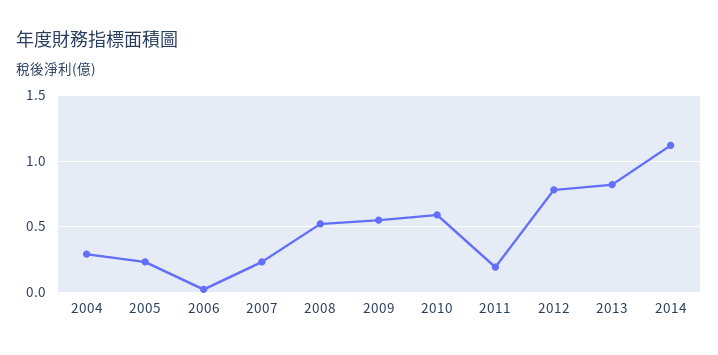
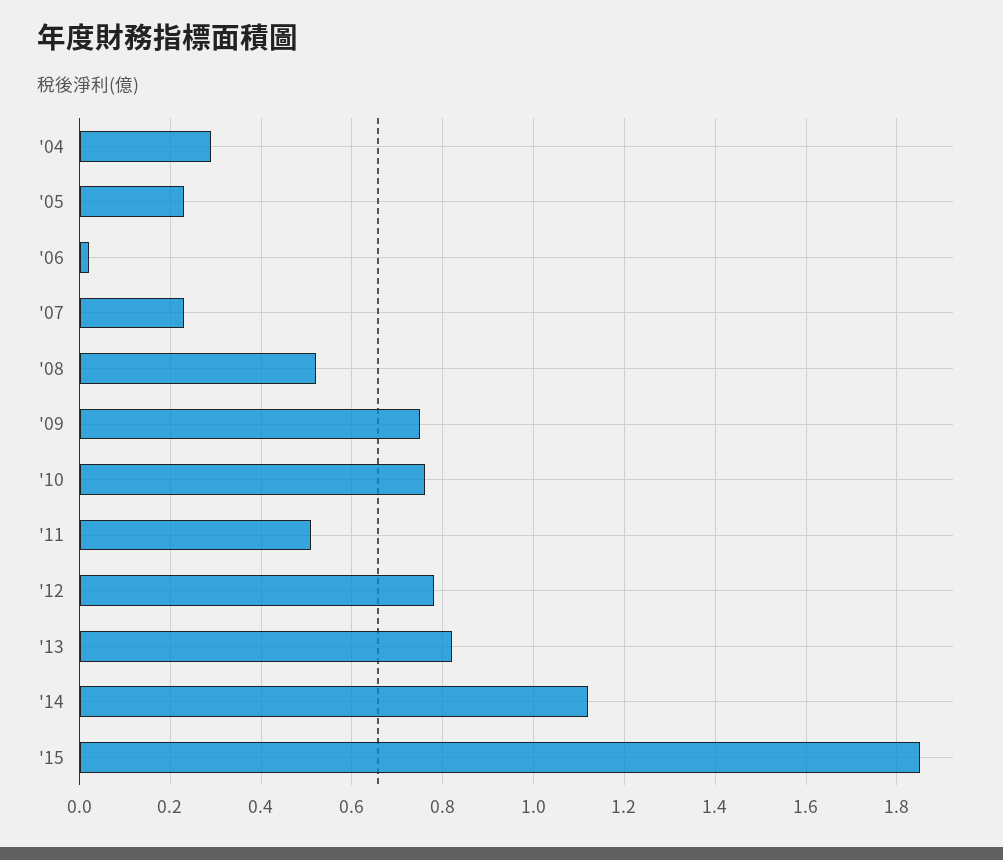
  {
    "2004": 0.3,
    "2005": 0.25,
    "2006": 0,
    "2007": 0.25,
    "2008": 0.5,
-   "2009": 0.55,
+   "2009": 0.75,
-   "2010": 0.6,
+   "2010": 0.75,
-   "2011": 0.2,
+   "2011": 0.5,
    "2012": 0.8,
    "2013": 0.8,
-   "2014": 1.1
+   "2014": 1.1,
+   "'15": 1.85
  }

